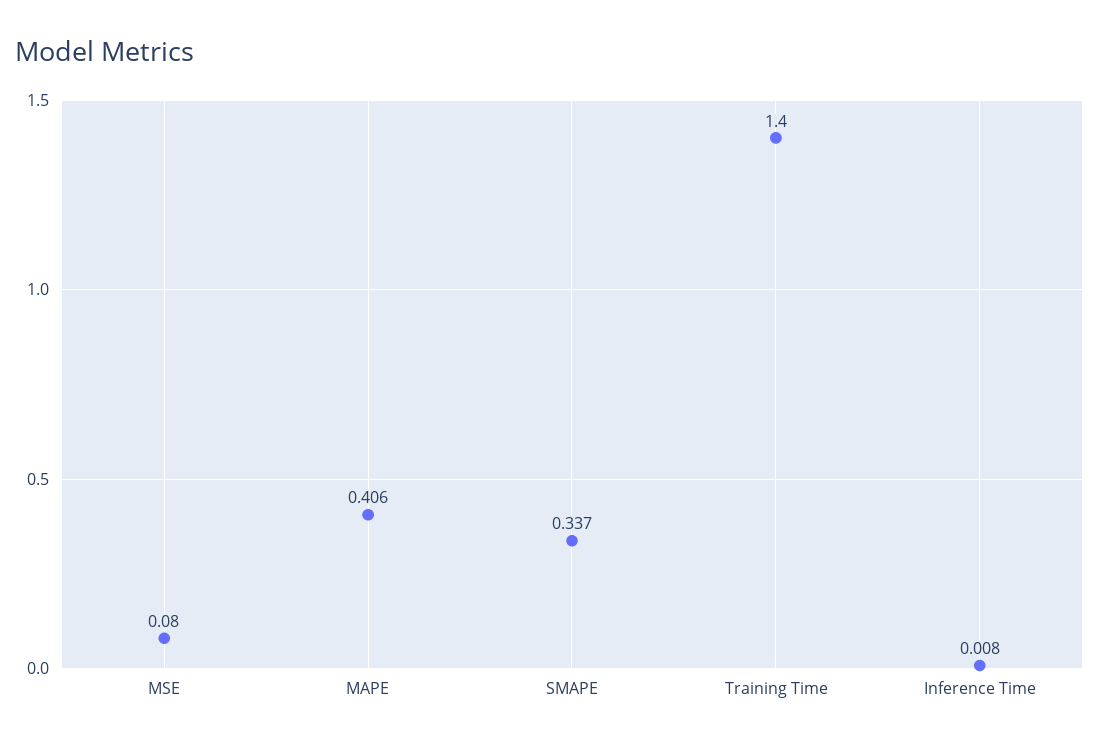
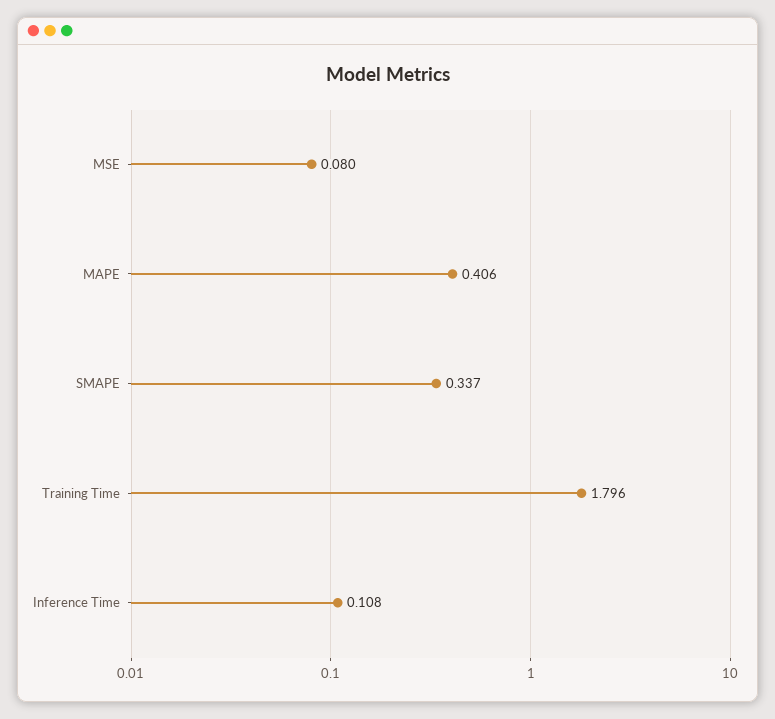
  {
    "MSE": 0.08,
    "MAPE": 0.406,
    "SMAPE": 0.337,
-   "Training Time": 1.4,
+   "Training Time": 1.796,
-   "Inference Time": 0.008
+   "Inference Time": 0.108
  }

